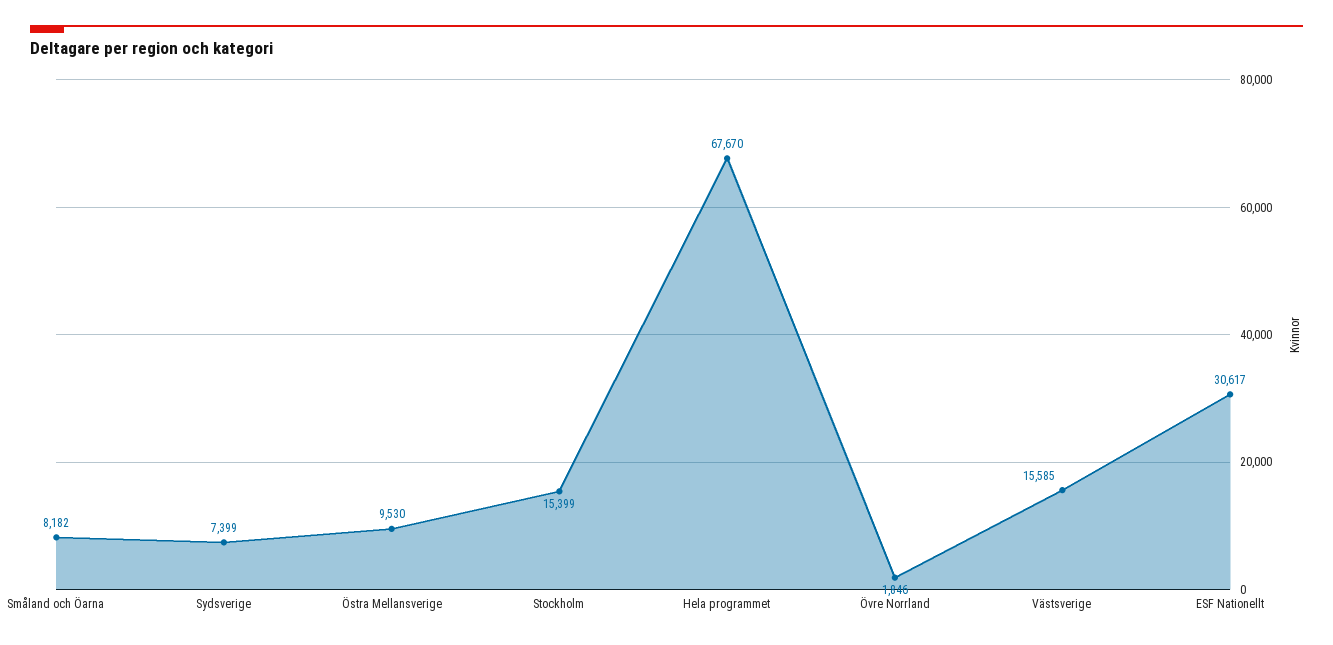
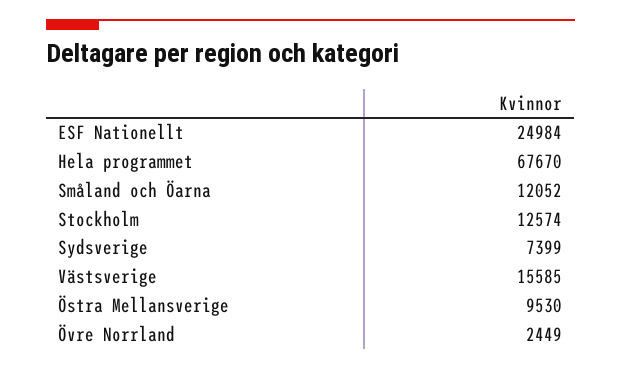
  {
-   "Småland och Öarna": 8182,
+   "Småland och Öarna": 12052,
    "Sydsverige": 7399,
    "Östra Mellansverige": 9530,
-   "Stockholm": 15399,
+   "Stockholm": 12574,
    "Hela programmet": 67670,
-   "Övre Norrland": 1846,
+   "Övre Norrland": 2449,
    "Västsverige": 15585,
-   "ESF Nationellt": 30617
+   "ESF Nationellt": 24984
  }

